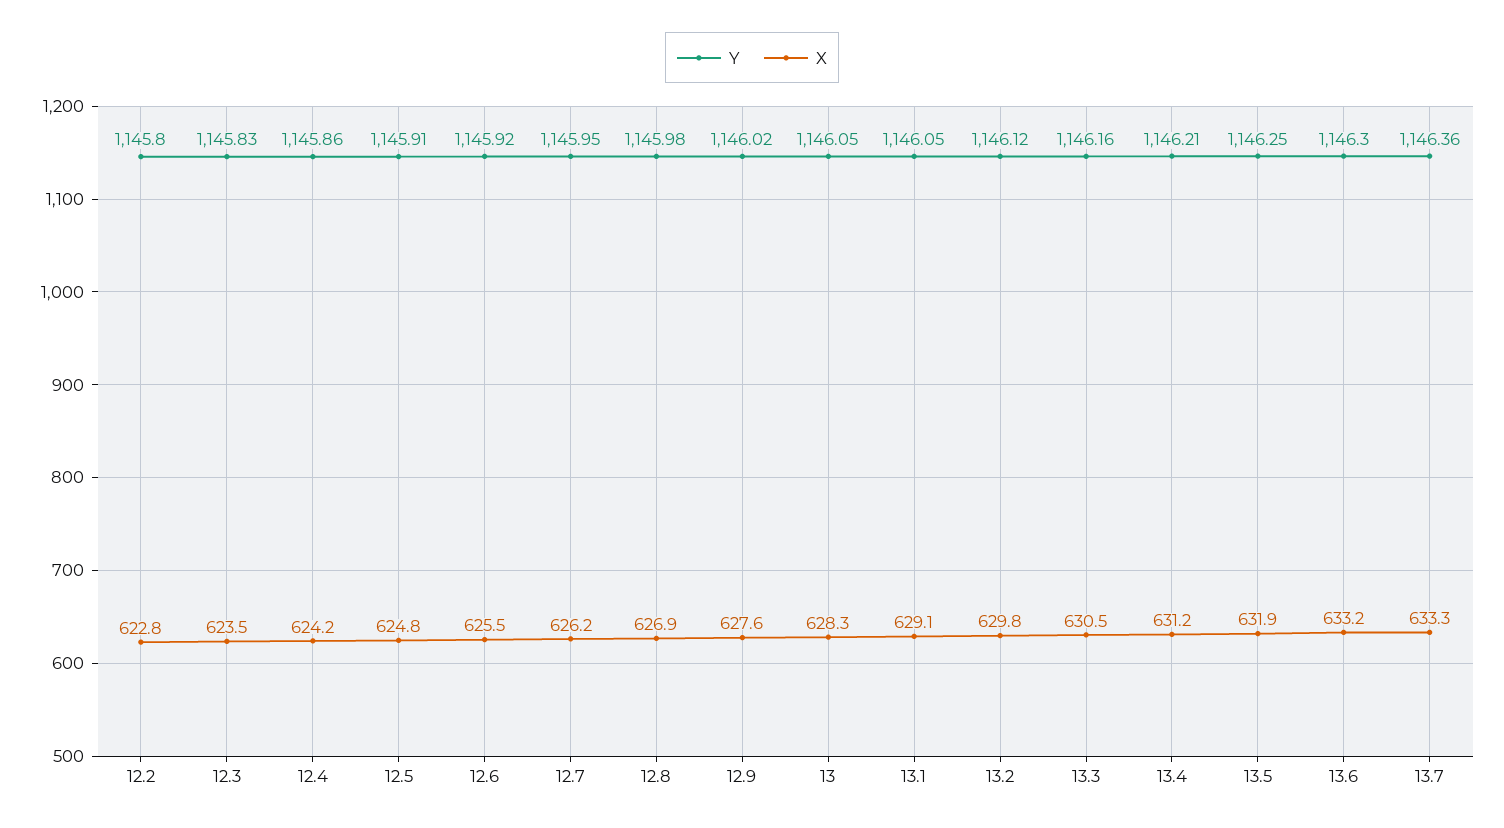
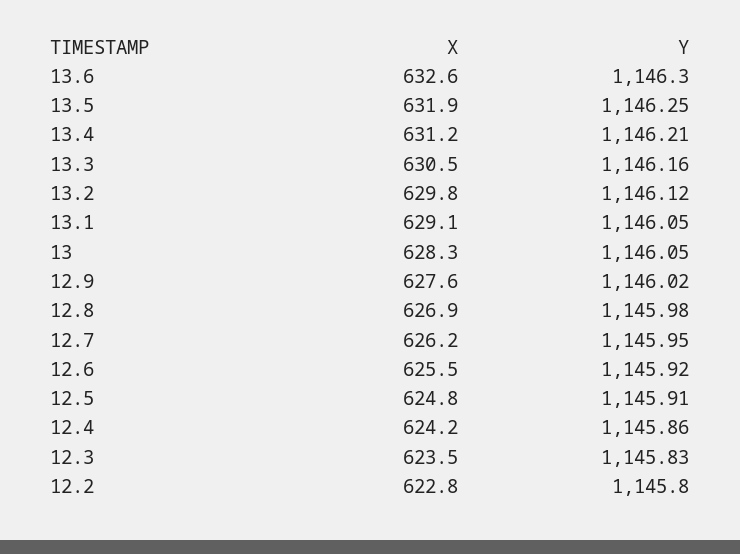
  {
    "Y": {
      "12.2": 1145.8,
      "12.3": 1145.83,
      "12.4": 1145.86,
      "12.5": 1145.91,
      "12.6": 1145.92,
      "12.7": 1145.95,
      "12.8": 1145.98,
      "12.9": 1146.02,
      "13": 1146.05,
      "13.1": 1146.05,
      "13.2": 1146.12,
      "13.3": 1146.16,
      "13.4": 1146.21,
      "13.5": 1146.25,
-     "13.6": 1146.3,
+     "13.6": 1146.3
-     "13.7": 1146.36
    },
    "X": {
      "12.2": 622.8,
      "12.3": 623.5,
      "12.4": 624.2,
      "12.5": 624.8,
      "12.6": 625.5,
      "12.7": 626.2,
      "12.8": 626.9,
      "12.9": 627.6,
      "13": 628.3,
      "13.1": 629.1,
      "13.2": 629.8,
      "13.3": 630.5,
      "13.4": 631.2,
      "13.5": 631.9,
-     "13.6": 633.2,
+     "13.6": 632.6
-     "13.7": 633.3
    }
  }

